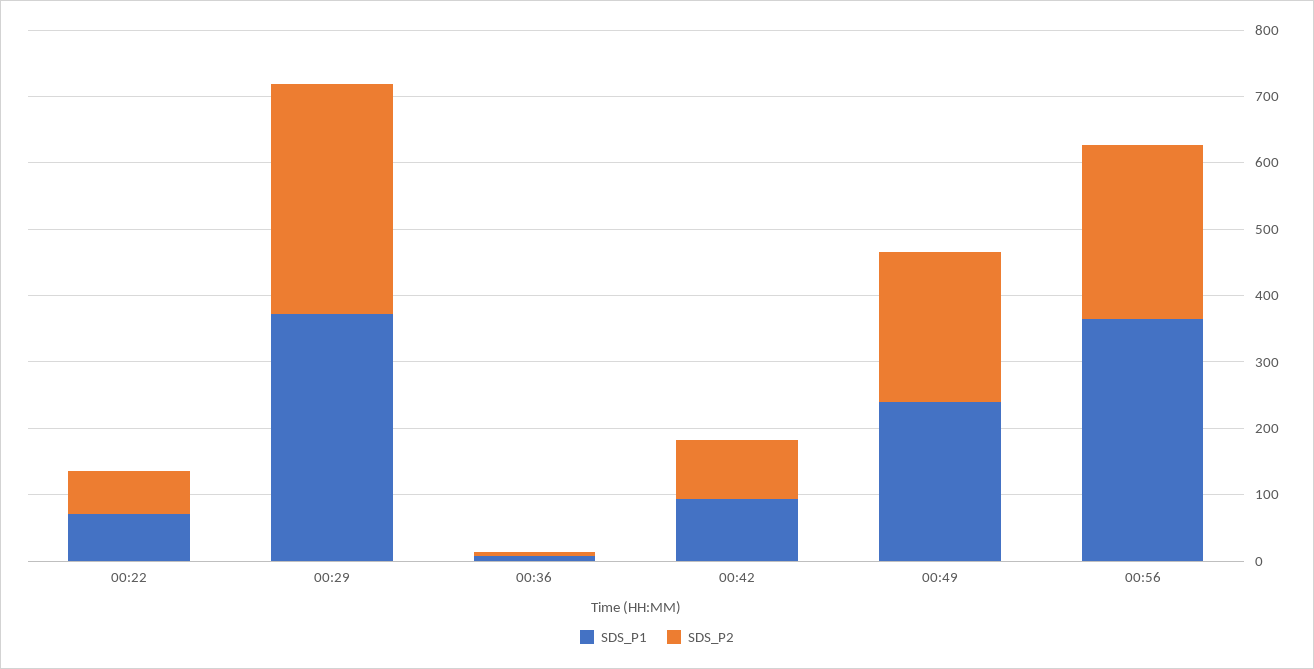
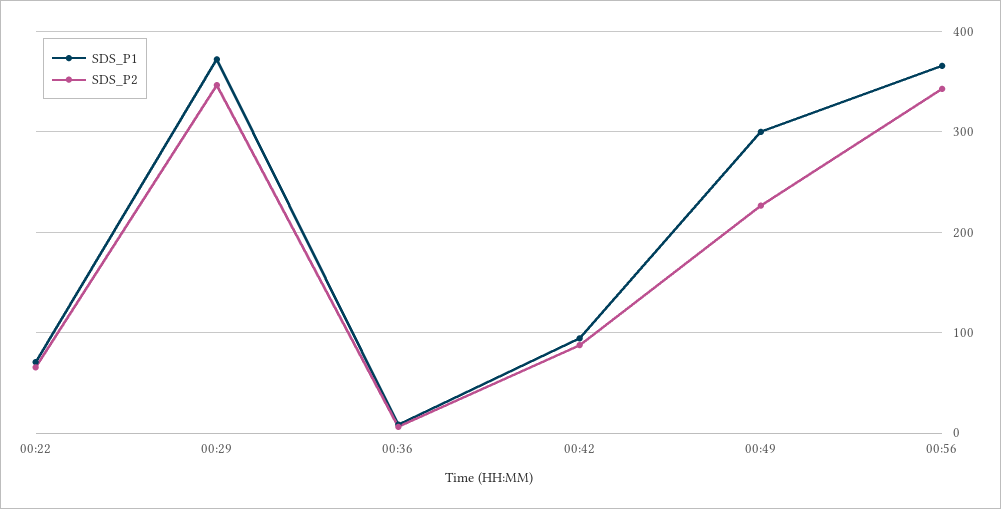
  {
    "SDS_P1": {
      "00:22": 70,
      "00:29": 370,
      "00:36": 10,
      "00:42": 90,
-     "00:49": 240,
+     "00:49": 300,
      "00:56": 370
    },
    "SDS_P2": {
      "00:22": 70,
      "00:29": 350,
      "00:36": 10,
      "00:42": 90,
      "00:49": 230,
-     "00:56": 260
+     "00:56": 340
    }
  }

